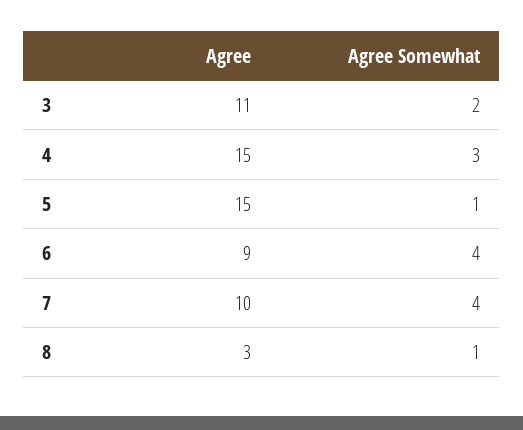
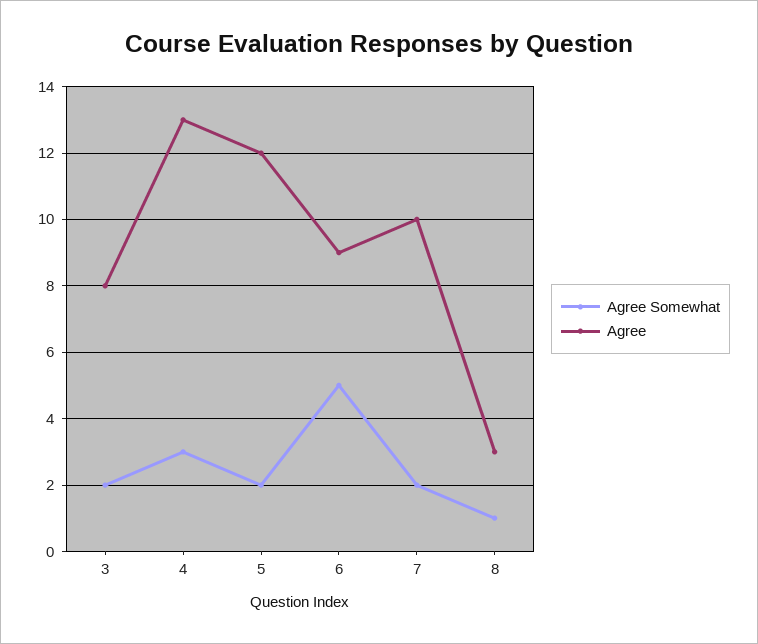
  {
    "Agree": {
-     "3": 11,
+     "3": 8,
-     "4": 15,
+     "4": 13,
-     "5": 15,
+     "5": 12,
      "6": 9,
      "7": 10,
      "8": 3
    },
    "Agree Somewhat": {
      "3": 2,
      "4": 3,
-     "5": 1,
+     "5": 2,
-     "6": 4,
+     "6": 5,
-     "7": 4,
+     "7": 2,
      "8": 1
    }
  }

